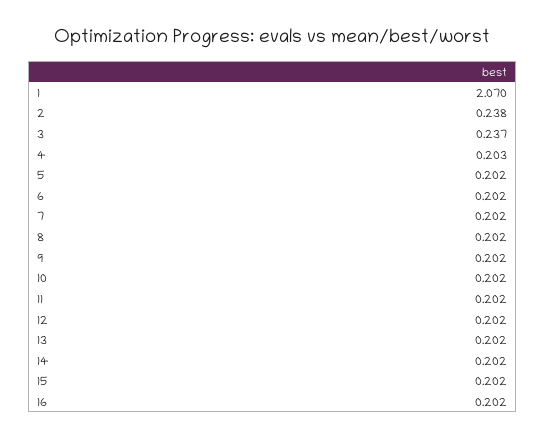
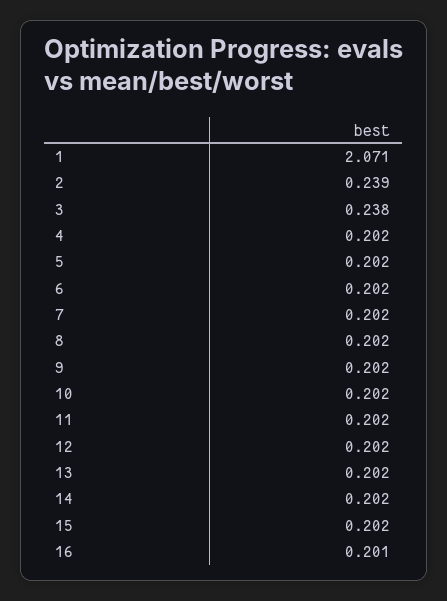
  {
-   "1": 2.07,
+   "1": 2.071,
-   "2": 0.238,
+   "2": 0.239,
-   "3": 0.237,
+   "3": 0.238,
-   "4": 0.203,
+   "4": 0.202,
    "5": 0.202,
    "6": 0.202,
    "7": 0.202,
    "8": 0.202,
    "9": 0.202,
    "10": 0.202,
    "11": 0.202,
    "12": 0.202,
    "13": 0.202,
    "14": 0.202,
    "15": 0.202,
-   "16": 0.202
+   "16": 0.201
  }

